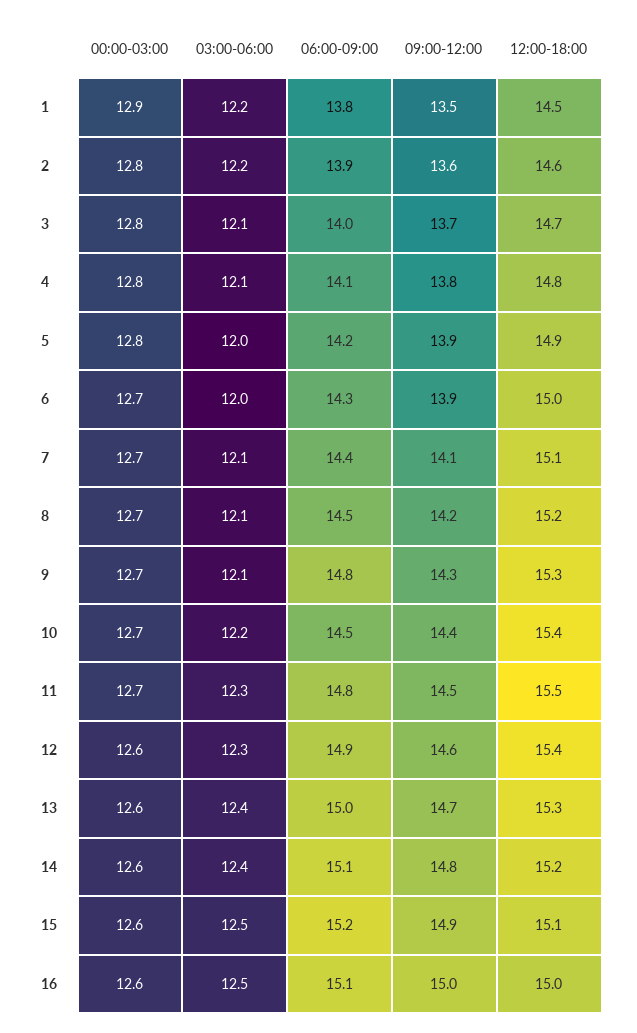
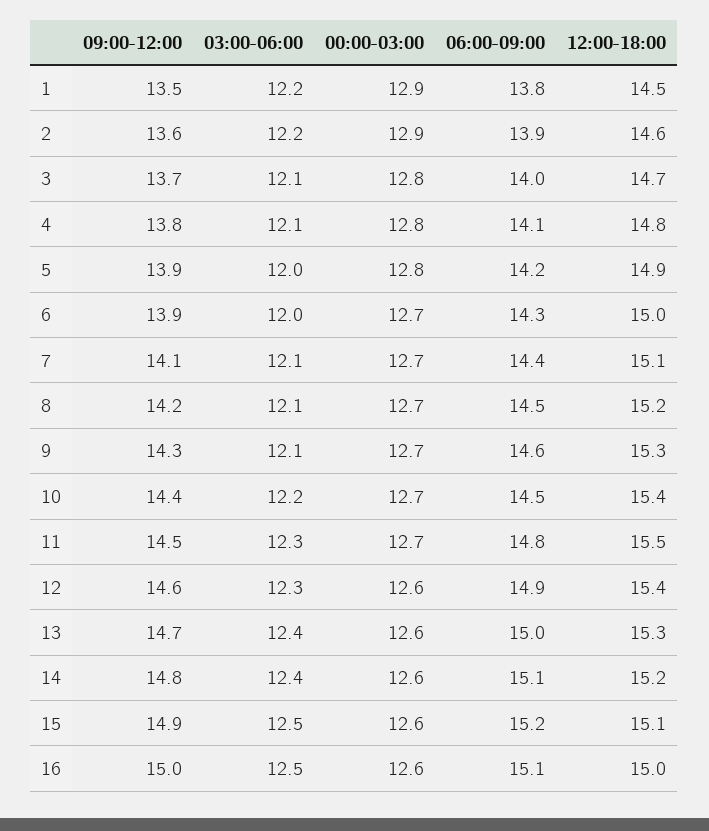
  {
    "00:00-03:00": {
      "1": 12.9,
-     "2": 12.8,
+     "2": 12.9,
      "3": 12.8,
      "4": 12.8,
      "5": 12.8,
      "6": 12.7,
      "7": 12.7,
      "8": 12.7,
      "9": 12.7,
      "10": 12.7,
      "11": 12.7,
      "12": 12.6,
      "13": 12.6,
      "14": 12.6,
      "15": 12.6,
      "16": 12.6
    },
    "03:00-06:00": {
      "1": 12.2,
      "2": 12.2,
      "3": 12.1,
      "4": 12.1,
      "5": 12,
      "6": 12,
      "7": 12.1,
      "8": 12.1,
      "9": 12.1,
      "10": 12.2,
      "11": 12.3,
      "12": 12.3,
      "13": 12.4,
      "14": 12.4,
      "15": 12.5,
      "16": 12.5
    },
    "06:00-09:00": {
      "1": 13.8,
      "2": 13.9,
      "3": 14,
      "4": 14.1,
      "5": 14.2,
      "6": 14.3,
      "7": 14.4,
      "8": 14.5,
-     "9": 14.8,
+     "9": 14.6,
      "10": 14.5,
      "11": 14.8,
      "12": 14.9,
      "13": 15,
      "14": 15.1,
      "15": 15.2,
      "16": 15.1
    },
    "09:00-12:00": {
      "1": 13.5,
      "2": 13.6,
      "3": 13.7,
      "4": 13.8,
      "5": 13.9,
      "6": 13.9,
      "7": 14.1,
      "8": 14.2,
      "9": 14.3,
      "10": 14.4,
      "11": 14.5,
      "12": 14.6,
      "13": 14.7,
      "14": 14.8,
      "15": 14.9,
      "16": 15
    },
    "12:00-18:00": {
      "1": 14.5,
      "2": 14.6,
      "3": 14.7,
      "4": 14.8,
      "5": 14.9,
      "6": 15,
      "7": 15.1,
      "8": 15.2,
      "9": 15.3,
      "10": 15.4,
      "11": 15.5,
      "12": 15.4,
      "13": 15.3,
      "14": 15.2,
      "15": 15.1,
      "16": 15
    }
  }

